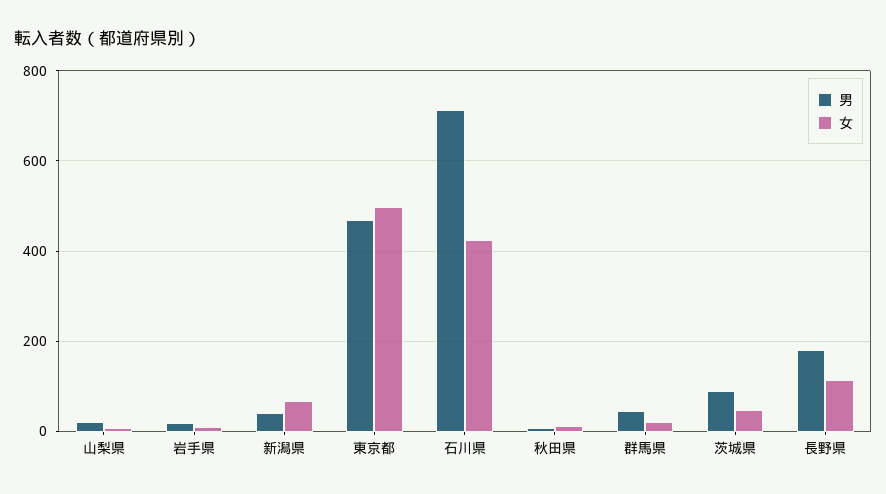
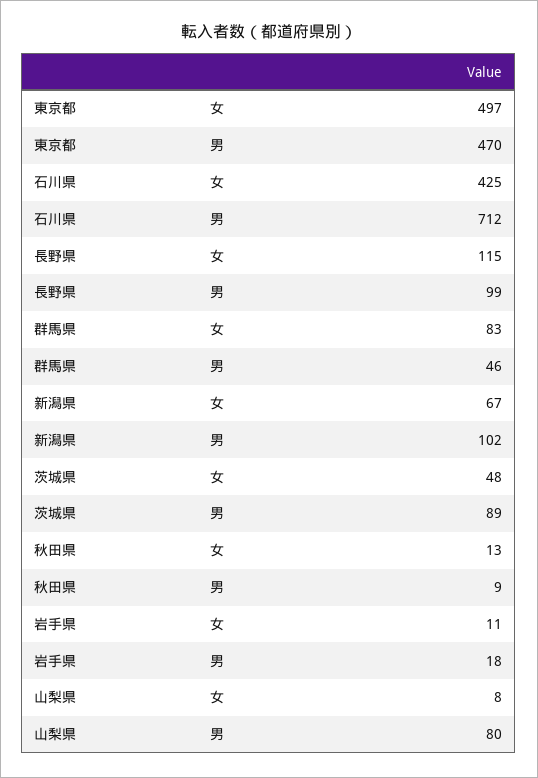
  {
    "男": {
-     "山梨県": 20,
+     "山梨県": 80,
      "岩手県": 18,
-     "新潟県": 40,
+     "新潟県": 102,
      "東京都": 470,
      "石川県": 712,
      "秋田県": 9,
      "群馬県": 46,
      "茨城県": 89,
-     "長野県": 180
+     "長野県": 99
    },
    "女": {
      "山梨県": 8,
      "岩手県": 11,
      "新潟県": 67,
      "東京都": 497,
      "石川県": 425,
      "秋田県": 13,
-     "群馬県": 20,
+     "群馬県": 83,
      "茨城県": 48,
      "長野県": 115
    }
  }

